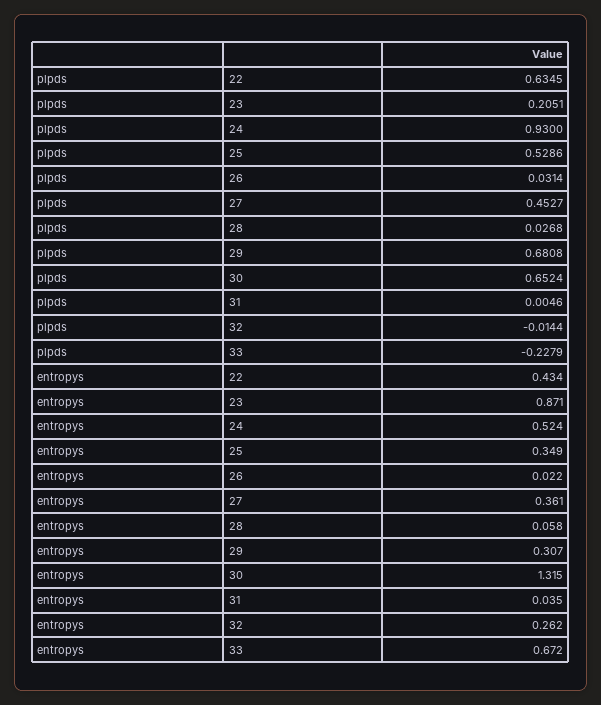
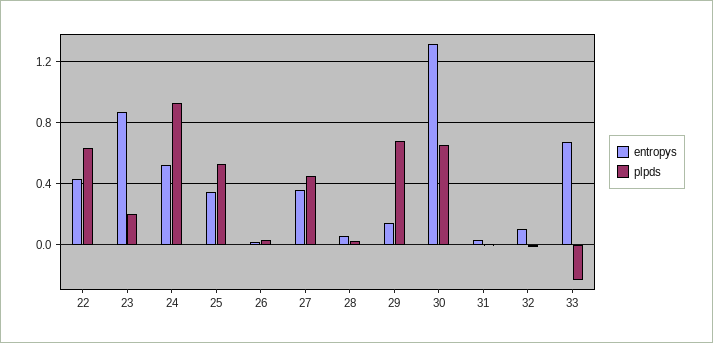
  {
    "plpds": {
      "22": 0.6345,
      "23": 0.2051,
      "24": 0.93,
      "25": 0.5286,
      "26": 0.0314,
      "27": 0.4527,
      "28": 0.0268,
      "29": 0.6808,
      "30": 0.6524,
      "31": 0.0046,
      "32": -0.0144,
      "33": -0.2279
    },
    "entropys": {
      "22": 0.434,
      "23": 0.871,
      "24": 0.524,
      "25": 0.349,
      "26": 0.022,
      "27": 0.361,
      "28": 0.058,
-     "29": 0.307,
+     "29": 0.15,
      "30": 1.315,
      "31": 0.035,
-     "32": 0.262,
+     "32": 0.1,
      "33": 0.672
    }
  }

